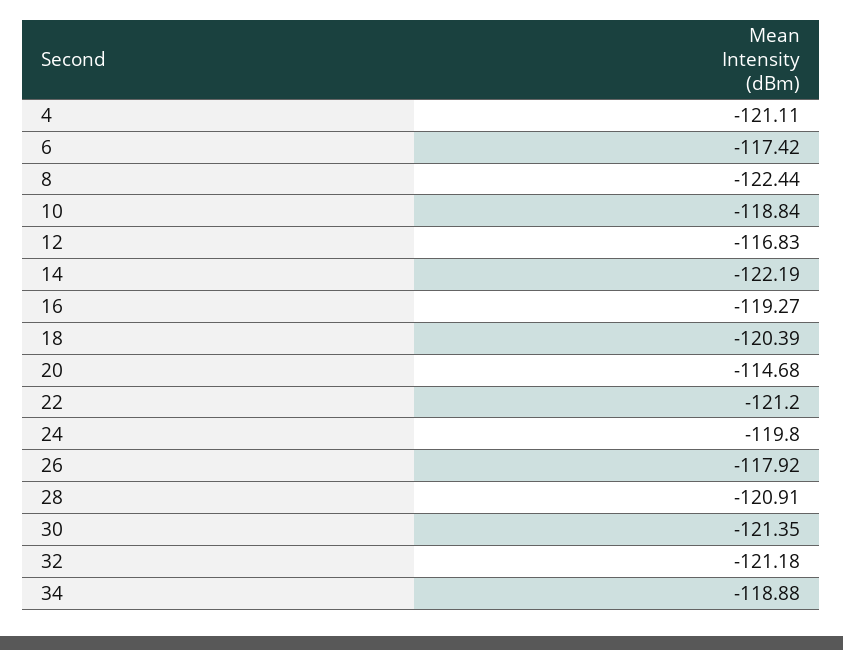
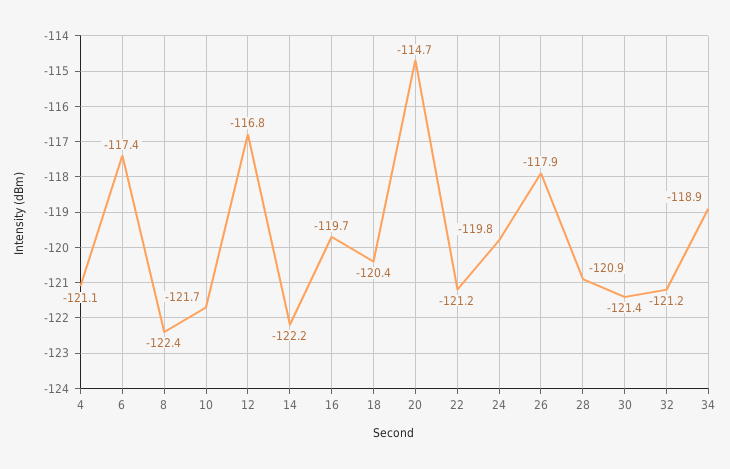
  {
    "4": -121.11,
    "6": -117.42,
    "8": -122.44,
-   "10": -118.84,
+   "10": -121.7,
    "12": -116.83,
    "14": -122.19,
-   "16": -119.27,
+   "16": -119.7,
    "18": -120.39,
    "20": -114.68,
    "22": -121.2,
    "24": -119.8,
    "26": -117.92,
    "28": -120.91,
    "30": -121.35,
    "32": -121.18,
    "34": -118.88
  }

